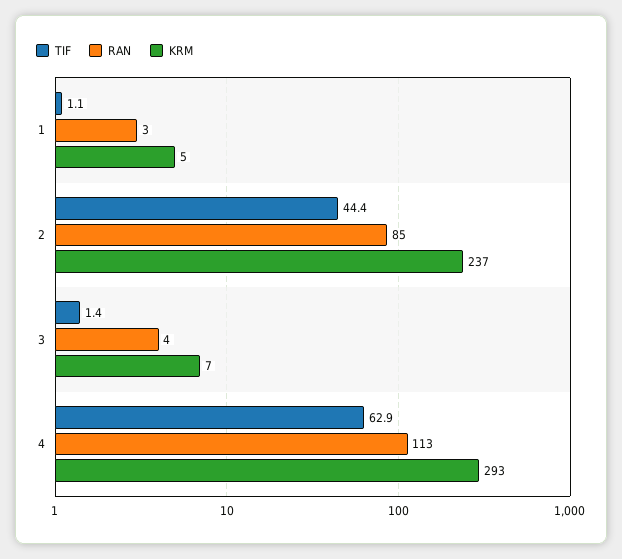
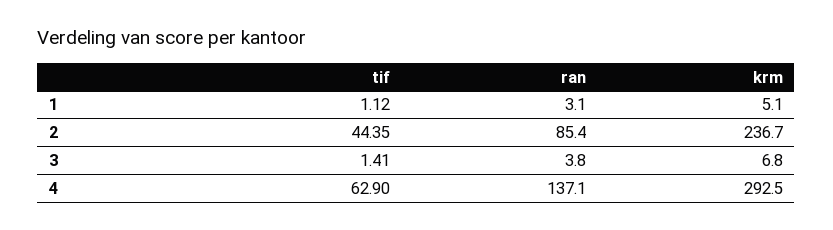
  {
    "TIF": {
      "1": 1.12,
      "2": 44.35,
      "3": 1.41,
      "4": 62.9
    },
    "RAN": {
      "1": 3.1,
      "2": 85.4,
      "3": 3.8,
-     "4": 113
+     "4": 137.1
    },
    "KRM": {
      "1": 5.1,
      "2": 236.7,
      "3": 6.8,
      "4": 292.5
    }
  }

